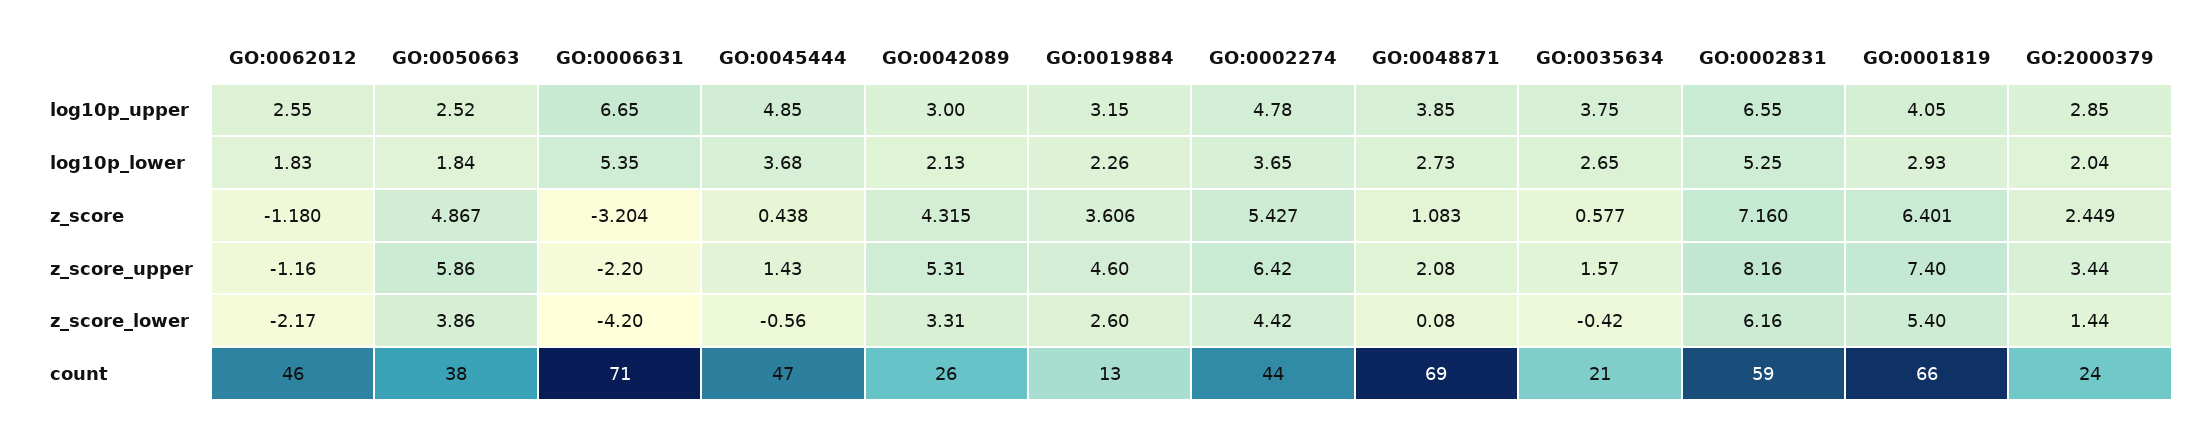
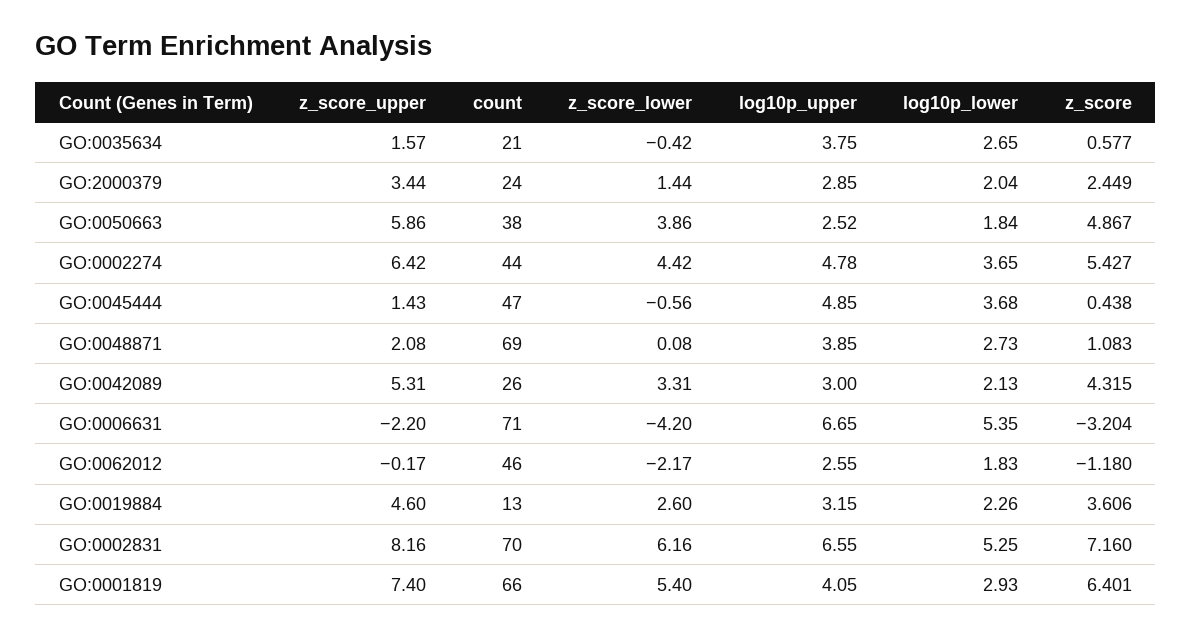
  {
    "GO:0062012": {
      "log10p_upper": 2.55,
      "log10p_lower": 1.83,
      "z_score": -1.18,
-     "z_score_upper": -1.16,
+     "z_score_upper": -0.17,
      "z_score_lower": -2.17,
      "count": 46
    },
    "GO:0050663": {
      "log10p_upper": 2.52,
      "log10p_lower": 1.84,
      "z_score": 4.867,
      "z_score_upper": 5.86,
      "z_score_lower": 3.86,
      "count": 38
    },
    "GO:0006631": {
      "log10p_upper": 6.65,
      "log10p_lower": 5.35,
      "z_score": -3.204,
      "z_score_upper": -2.2,
      "z_score_lower": -4.2,
      "count": 71
    },
    "GO:0045444": {
      "log10p_upper": 4.85,
      "log10p_lower": 3.68,
      "z_score": 0.438,
      "z_score_upper": 1.43,
      "z_score_lower": -0.56,
      "count": 47
    },
    "GO:0042089": {
      "log10p_upper": 3,
      "log10p_lower": 2.13,
      "z_score": 4.315,
      "z_score_upper": 5.31,
      "z_score_lower": 3.31,
      "count": 26
    },
    "GO:0019884": {
      "log10p_upper": 3.15,
      "log10p_lower": 2.26,
      "z_score": 3.606,
      "z_score_upper": 4.6,
      "z_score_lower": 2.6,
      "count": 13
    },
    "GO:0002274": {
      "log10p_upper": 4.78,
      "log10p_lower": 3.65,
      "z_score": 5.427,
      "z_score_upper": 6.42,
      "z_score_lower": 4.42,
      "count": 44
    },
    "GO:0048871": {
      "log10p_upper": 3.85,
      "log10p_lower": 2.73,
      "z_score": 1.083,
      "z_score_upper": 2.08,
      "z_score_lower": 0.08,
      "count": 69
    },
    "GO:0035634": {
      "log10p_upper": 3.75,
      "log10p_lower": 2.65,
      "z_score": 0.577,
      "z_score_upper": 1.57,
      "z_score_lower": -0.42,
      "count": 21
    },
    "GO:0002831": {
      "log10p_upper": 6.55,
      "log10p_lower": 5.25,
      "z_score": 7.16,
      "z_score_upper": 8.16,
      "z_score_lower": 6.16,
-     "count": 59
+     "count": 70
    },
    "GO:0001819": {
      "log10p_upper": 4.05,
      "log10p_lower": 2.93,
      "z_score": 6.401,
      "z_score_upper": 7.4,
      "z_score_lower": 5.4,
      "count": 66
    },
    "GO:2000379": {
      "log10p_upper": 2.85,
      "log10p_lower": 2.04,
      "z_score": 2.449,
      "z_score_upper": 3.44,
      "z_score_lower": 1.44,
      "count": 24
    }
  }

